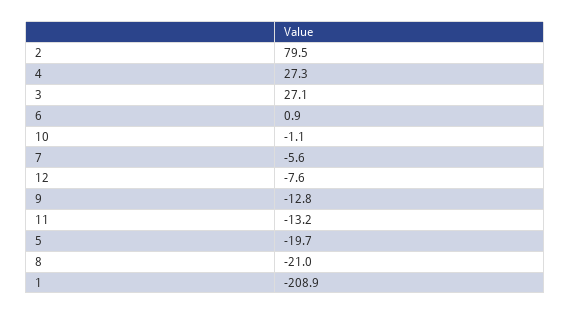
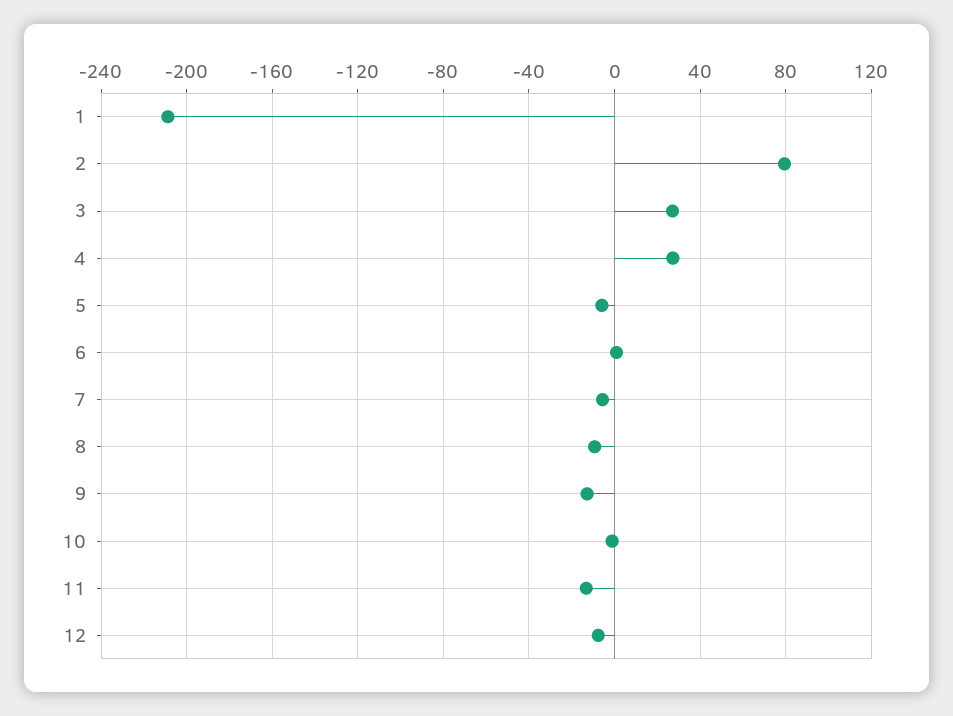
  {
    "2": 79.5,
    "4": 27.3,
    "3": 27.1,
    "6": 0.9,
    "10": -1.1,
    "7": -5.6,
    "12": -7.6,
    "9": -12.8,
    "11": -13.2,
-   "5": -19.7,
+   "5": -5,
-   "8": -21,
+   "8": -10,
    "1": -208.9
  }

